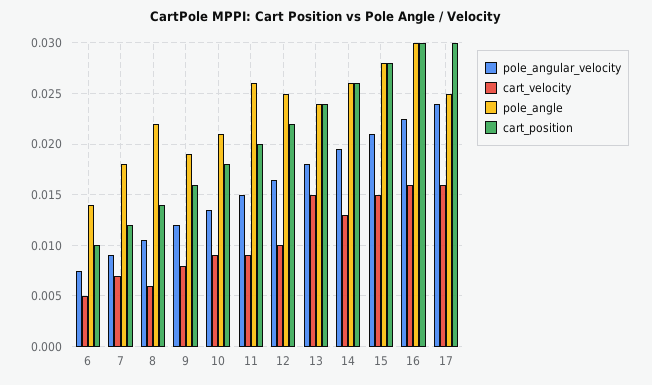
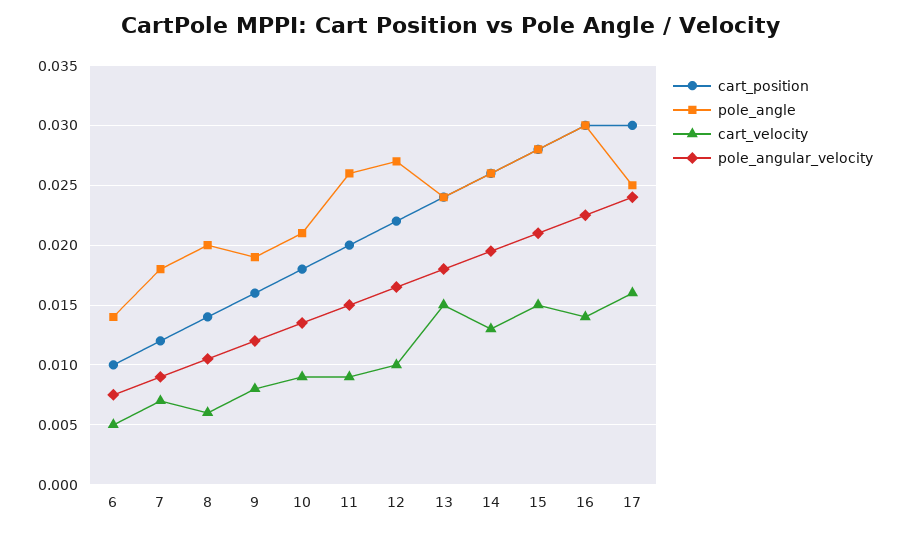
  {
    "pole_angular_velocity": {
      "6": 0.008,
      "7": 0.009,
      "8": 0.011,
      "9": 0.012,
      "10": 0.014,
      "11": 0.015,
      "12": 0.017,
      "13": 0.018,
      "14": 0.02,
      "15": 0.021,
      "16": 0.023,
      "17": 0.024
    },
    "cart_velocity": {
      "6": 0.005,
      "7": 0.007,
      "8": 0.006,
      "9": 0.008,
      "10": 0.009,
      "11": 0.009,
      "12": 0.01,
      "13": 0.015,
      "14": 0.013,
      "15": 0.015,
-     "16": 0.016,
+     "16": 0.014,
      "17": 0.016
    },
    "pole_angle": {
      "6": 0.014,
      "7": 0.018,
-     "8": 0.022,
+     "8": 0.02,
      "9": 0.019,
      "10": 0.021,
      "11": 0.026,
-     "12": 0.025,
+     "12": 0.027,
      "13": 0.024,
      "14": 0.026,
      "15": 0.028,
      "16": 0.03,
      "17": 0.025
    },
    "cart_position": {
      "6": 0.01,
      "7": 0.012,
      "8": 0.014,
      "9": 0.016,
      "10": 0.018,
      "11": 0.02,
      "12": 0.022,
      "13": 0.024,
      "14": 0.026,
      "15": 0.028,
      "16": 0.03,
      "17": 0.03
    }
  }

